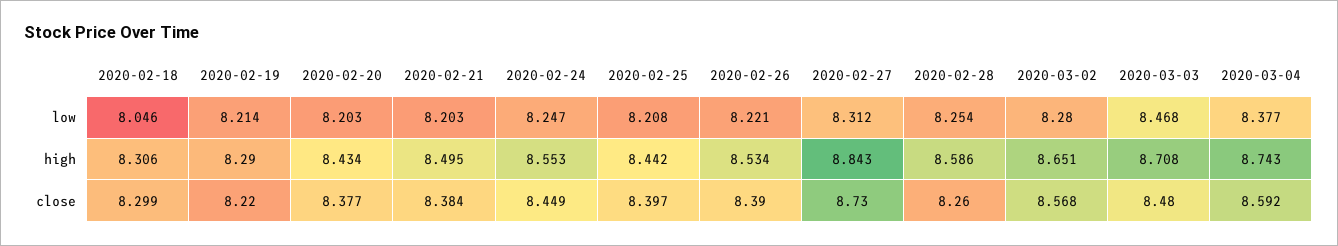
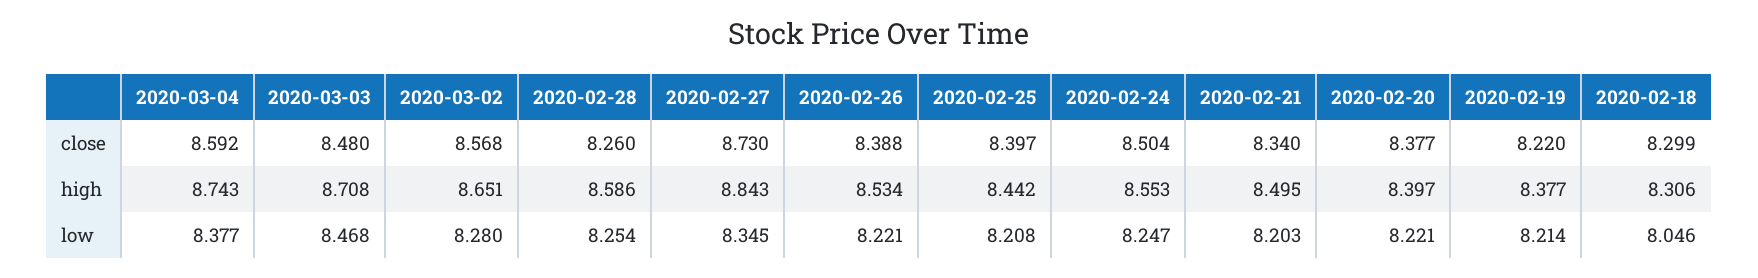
  {
    "2020-02-18": {
      "low": 8.046,
      "high": 8.306,
      "close": 8.299
    },
    "2020-02-19": {
      "low": 8.214,
-     "high": 8.29,
+     "high": 8.377,
      "close": 8.22
    },
    "2020-02-20": {
-     "low": 8.203,
+     "low": 8.221,
-     "high": 8.434,
+     "high": 8.397,
      "close": 8.377
    },
    "2020-02-21": {
      "low": 8.203,
      "high": 8.495,
-     "close": 8.384
+     "close": 8.34
    },
    "2020-02-24": {
      "low": 8.247,
      "high": 8.553,
-     "close": 8.449
+     "close": 8.504
    },
    "2020-02-25": {
      "low": 8.208,
      "high": 8.442,
      "close": 8.397
    },
    "2020-02-26": {
      "low": 8.221,
      "high": 8.534,
-     "close": 8.39
+     "close": 8.388
    },
    "2020-02-27": {
-     "low": 8.312,
+     "low": 8.345,
      "high": 8.843,
      "close": 8.73
    },
    "2020-02-28": {
      "low": 8.254,
      "high": 8.586,
      "close": 8.26
    },
    "2020-03-02": {
      "low": 8.28,
      "high": 8.651,
      "close": 8.568
    },
    "2020-03-03": {
      "low": 8.468,
      "high": 8.708,
      "close": 8.48
    },
    "2020-03-04": {
      "low": 8.377,
      "high": 8.743,
      "close": 8.592
    }
  }

